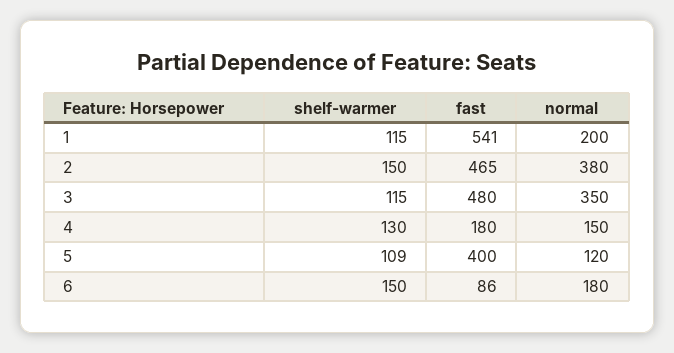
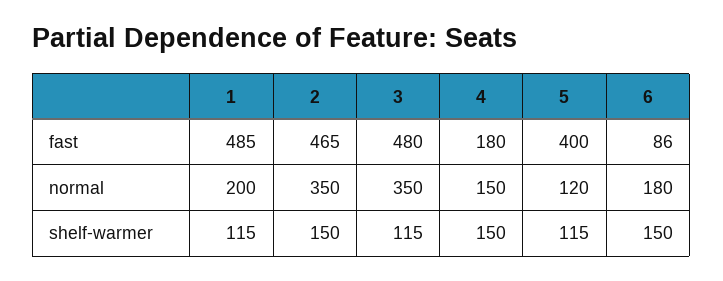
  {
    "shelf-warmer": {
      "1": 115,
      "2": 150,
      "3": 115,
-     "4": 130,
+     "4": 150,
-     "5": 109,
+     "5": 115,
      "6": 150
    },
    "fast": {
-     "1": 541,
+     "1": 485,
      "2": 465,
      "3": 480,
      "4": 180,
      "5": 400,
      "6": 86
    },
    "normal": {
      "1": 200,
-     "2": 380,
+     "2": 350,
      "3": 350,
      "4": 150,
      "5": 120,
      "6": 180
    }
  }

